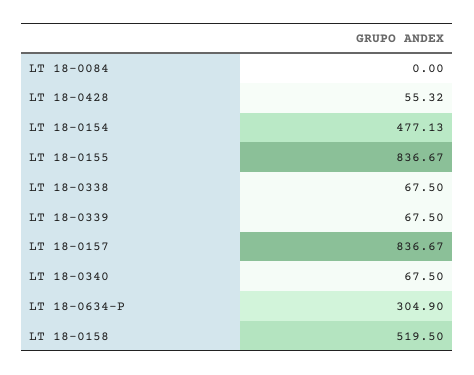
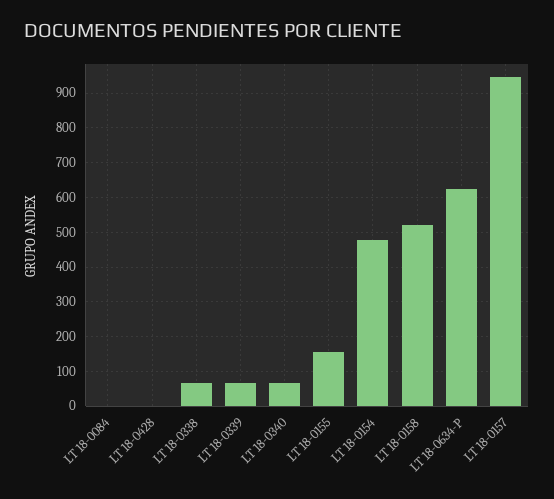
  {
    "LT 18-0084": 0,
-   "LT 18-0428": 55.32,
+   "LT 18-0428": 0,
    "LT 18-0154": 477.13,
-   "LT 18-0155": 836.67,
+   "LT 18-0155": 160,
    "LT 18-0338": 67.5,
    "LT 18-0339": 67.5,
-   "LT 18-0157": 836.67,
+   "LT 18-0157": 940,
    "LT 18-0340": 67.5,
-   "LT 18-0634-P": 304.9,
+   "LT 18-0634-P": 620,
    "LT 18-0158": 519.5
  }

